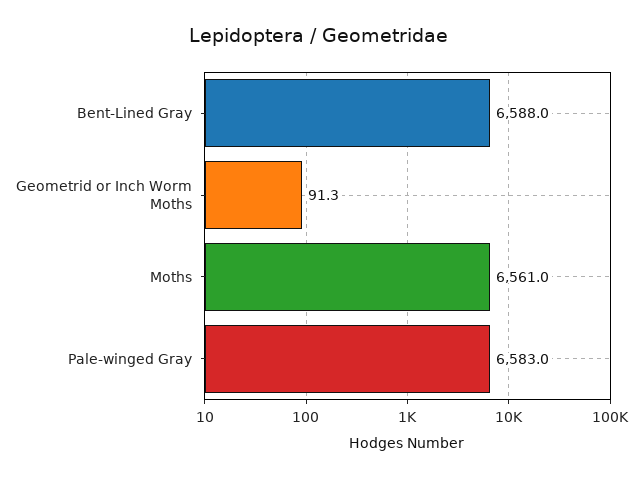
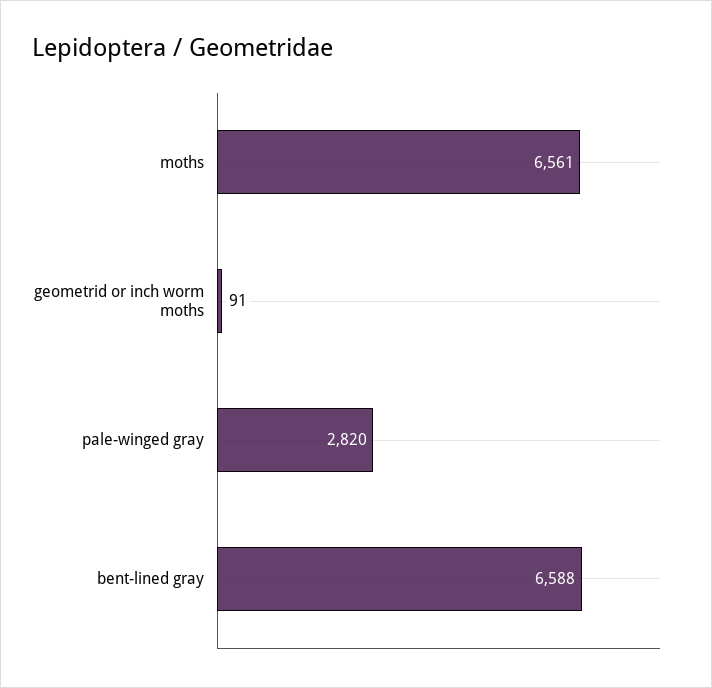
  {
    "Bent-Lined Gray": 6588,
    "Geometrid or Inch Worm Moths": 91.3,
    "Moths": 6561,
-   "Pale-winged Gray": 6583
+   "Pale-winged Gray": 2820
  }

